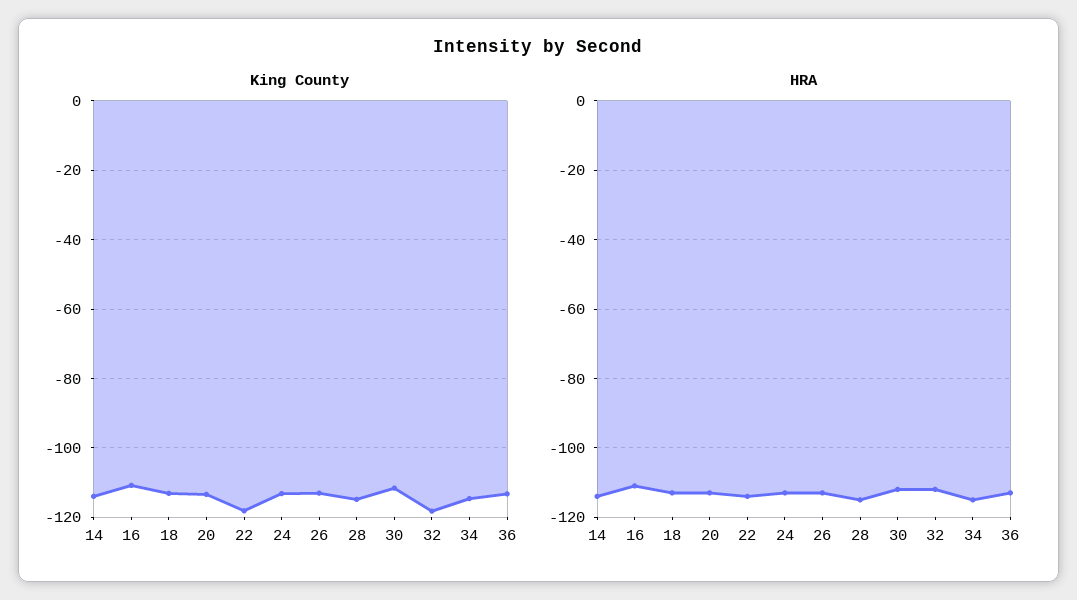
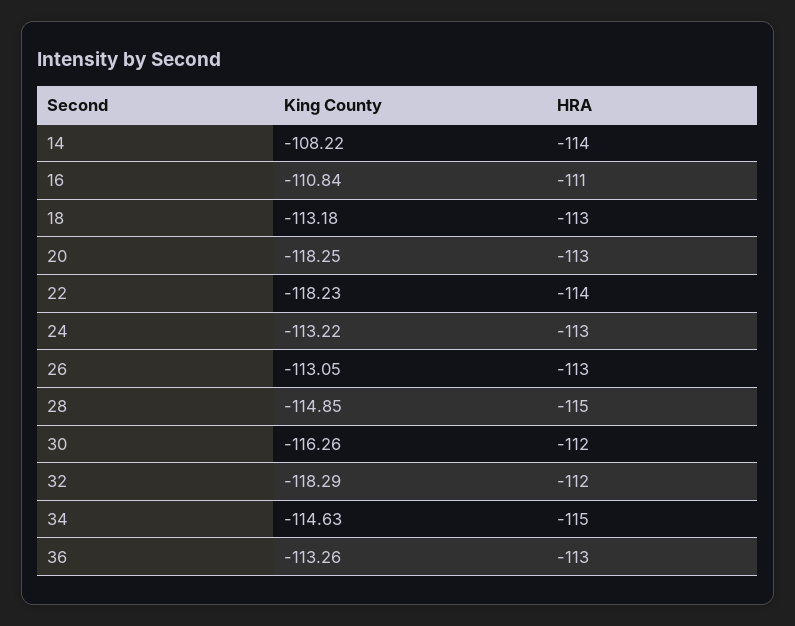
  {
    "King County": {
-     "14": -114,
+     "14": -108.22,
      "16": -110.84,
      "18": -113.18,
-     "20": -114,
+     "20": -118.25,
      "22": -118.23,
      "24": -113.22,
      "26": -113.05,
      "28": -114.85,
-     "30": -112,
+     "30": -116.26,
      "32": -118.29,
      "34": -114.63,
      "36": -113.26
    },
    "HRA": {
      "14": -114,
      "16": -111,
      "18": -113,
      "20": -113,
      "22": -114,
      "24": -113,
      "26": -113,
      "28": -115,
      "30": -112,
      "32": -112,
      "34": -115,
      "36": -113
    }
  }

